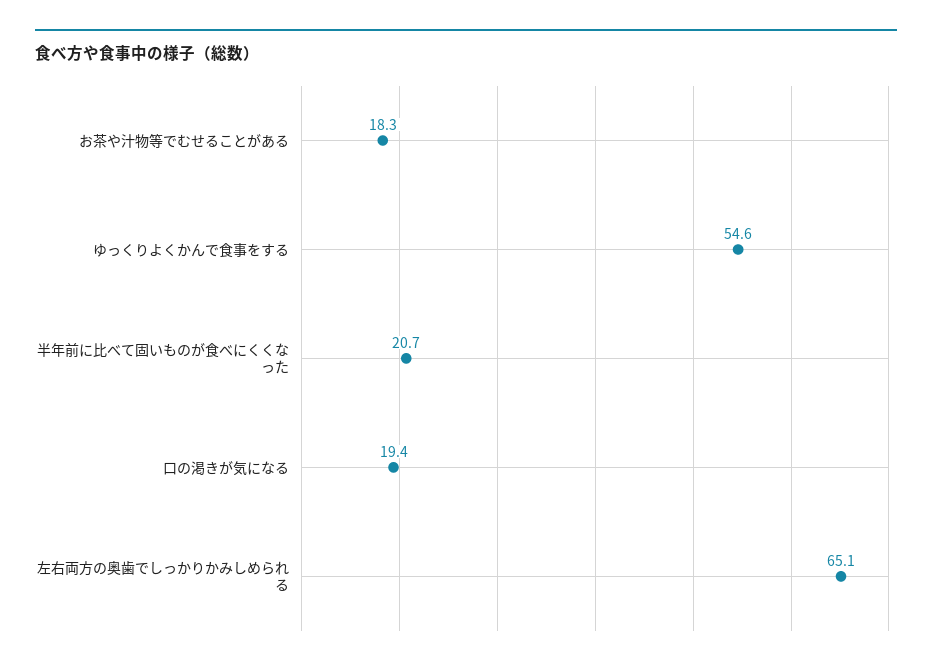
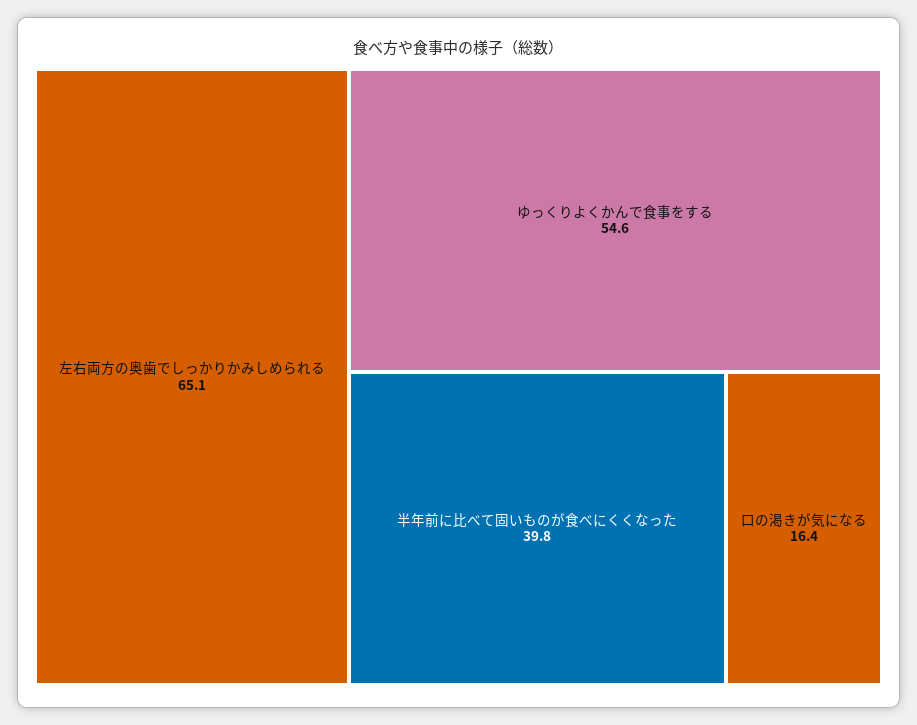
  {
-   "お茶や汁物等でむせることがある": 18.3,
    "ゆっくりよくかんで食事をする": 54.6,
-   "半年前に比べて固いものが食べにくくなった": 20.7,
+   "半年前に比べて固いものが食べにくくなった": 39.8,
-   "口の渇きが気になる": 19.4,
+   "口の渇きが気になる": 16.4,
    "左右両方の奥歯でしっかりかみしめられる": 65.1
  }

